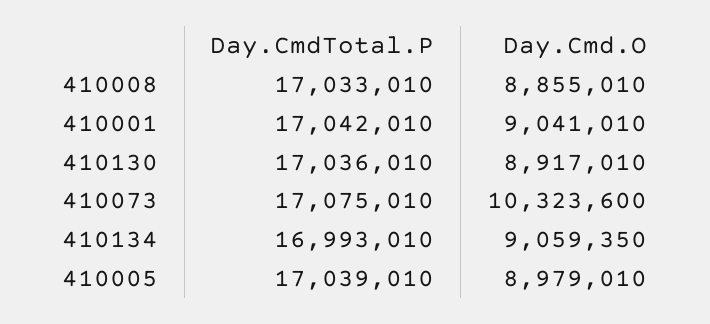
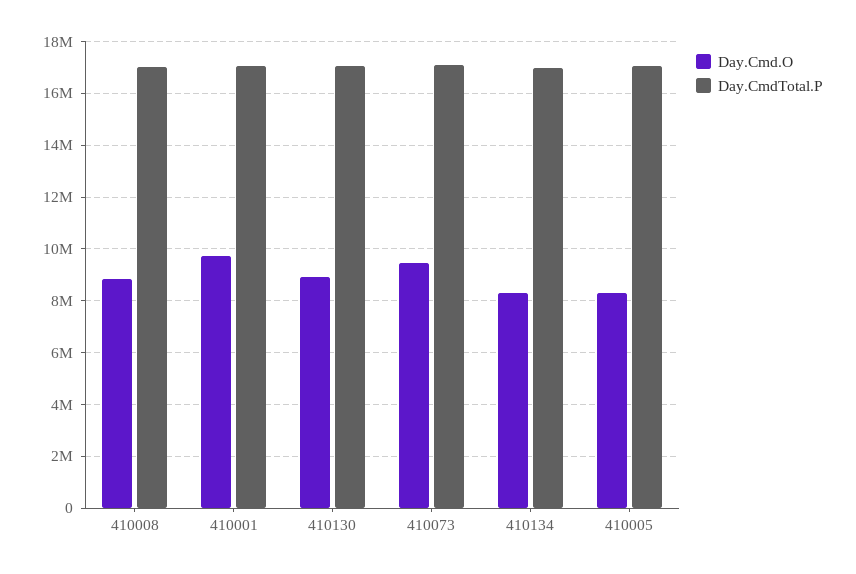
  {
    "Day.CmdTotal.P": {
      "410008": 17033010,
      "410001": 17042010,
      "410130": 17036010,
      "410073": 17075010,
      "410134": 16993010,
      "410005": 17039010
    },
    "Day.Cmd.O": {
      "410008": 8855010,
-     "410001": 9041010,
+     "410001": 9750000,
      "410130": 8917010,
-     "410073": 10323600,
+     "410073": 9500000,
-     "410134": 9059350,
+     "410134": 8250000,
-     "410005": 8979010
+     "410005": 8250000
    }
  }

